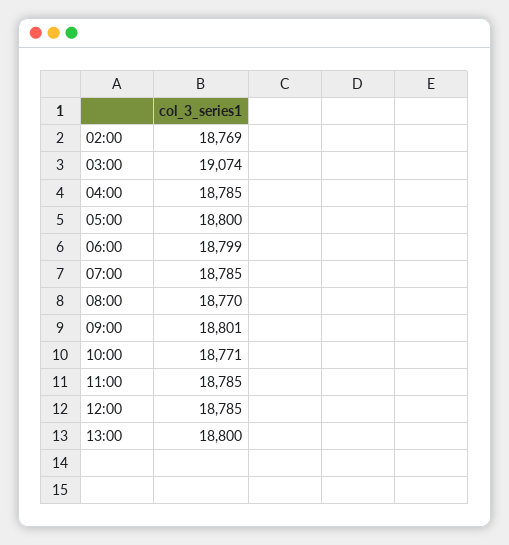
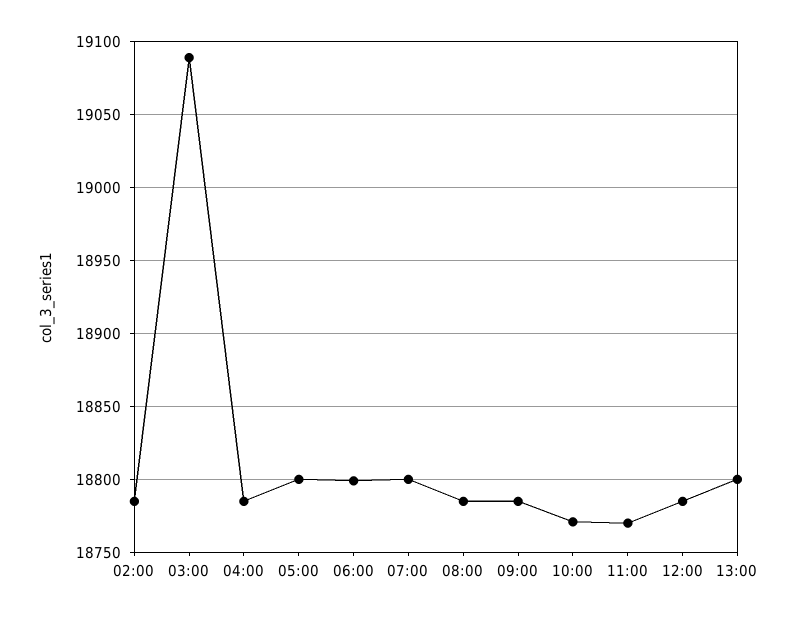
  {
-   "02:00": 18769,
+   "02:00": 18785,
-   "03:00": 19074,
+   "03:00": 19090,
    "04:00": 18785,
    "05:00": 18800,
    "06:00": 18799,
-   "07:00": 18785,
+   "07:00": 18800,
-   "08:00": 18770,
+   "08:00": 18785,
-   "09:00": 18801,
+   "09:00": 18785,
    "10:00": 18771,
-   "11:00": 18785,
+   "11:00": 18770,
    "12:00": 18785,
    "13:00": 18800
  }

